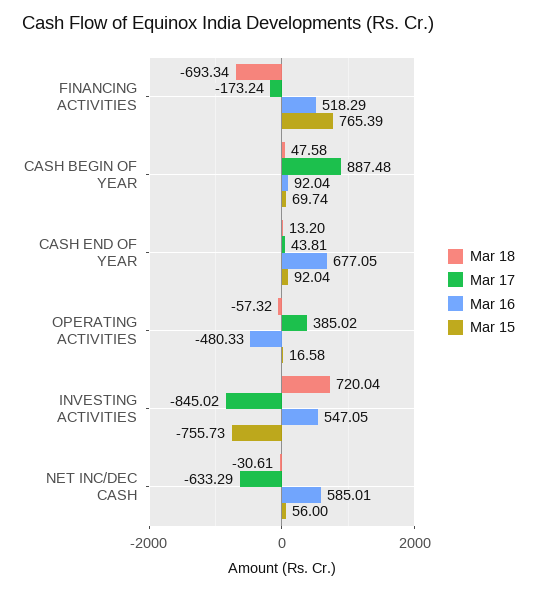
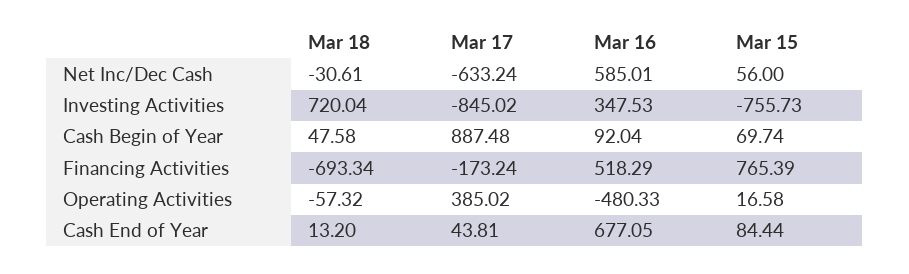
  {
    "Mar 18": {
      "FINANCING ACTIVITIES": -693.34,
      "CASH BEGIN OF YEAR": 47.58,
      "CASH END OF YEAR": 13.2,
      "OPERATING ACTIVITIES": -57.32,
      "INVESTING ACTIVITIES": 720.04,
      "NET INC/DEC CASH": -30.61
    },
    "Mar 17": {
      "FINANCING ACTIVITIES": -173.24,
      "CASH BEGIN OF YEAR": 887.48,
      "CASH END OF YEAR": 43.81,
      "OPERATING ACTIVITIES": 385.02,
      "INVESTING ACTIVITIES": -845.02,
-     "NET INC/DEC CASH": -633.29
+     "NET INC/DEC CASH": -633.24
    },
    "Mar 16": {
      "FINANCING ACTIVITIES": 518.29,
      "CASH BEGIN OF YEAR": 92.04,
      "CASH END OF YEAR": 677.05,
      "OPERATING ACTIVITIES": -480.33,
-     "INVESTING ACTIVITIES": 547.05,
+     "INVESTING ACTIVITIES": 347.53,
      "NET INC/DEC CASH": 585.01
    },
    "Mar 15": {
      "FINANCING ACTIVITIES": 765.39,
      "CASH BEGIN OF YEAR": 69.74,
-     "CASH END OF YEAR": 92.04,
+     "CASH END OF YEAR": 84.44,
      "OPERATING ACTIVITIES": 16.58,
      "INVESTING ACTIVITIES": -755.73,
      "NET INC/DEC CASH": 56
    }
  }

